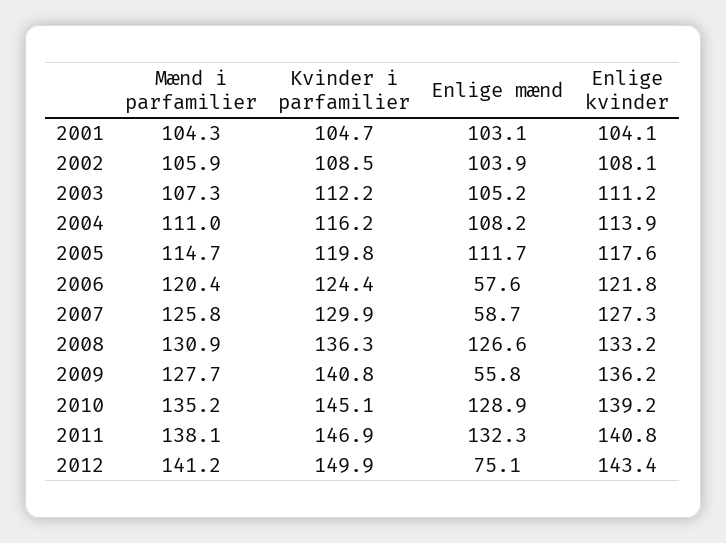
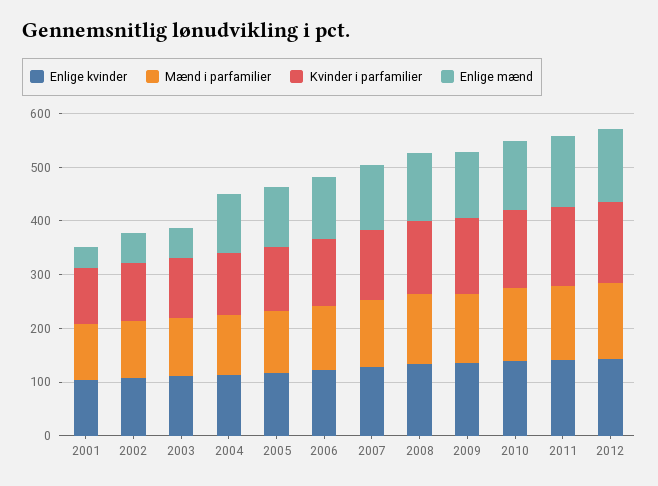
  {
    "Mænd i parfamilier": {
      "2001": 104.3,
      "2002": 105.9,
      "2003": 107.3,
      "2004": 111,
      "2005": 114.7,
      "2006": 120.4,
      "2007": 125.8,
      "2008": 130.9,
      "2009": 127.7,
      "2010": 135.2,
      "2011": 138.1,
      "2012": 141.2
    },
    "Kvinder i parfamilier": {
      "2001": 104.7,
      "2002": 108.5,
      "2003": 112.2,
      "2004": 116.2,
      "2005": 119.8,
      "2006": 124.4,
      "2007": 129.9,
      "2008": 136.3,
      "2009": 140.8,
      "2010": 145.1,
      "2011": 146.9,
      "2012": 149.9
    },
    "Enlige mænd": {
-     "2001": 103.1,
+     "2001": 40,
-     "2002": 103.9,
+     "2002": 60,
-     "2003": 105.2,
+     "2003": 60,
      "2004": 108.2,
      "2005": 111.7,
-     "2006": 57.6,
+     "2006": 120,
-     "2007": 58.7,
+     "2007": 120,
      "2008": 126.6,
-     "2009": 55.8,
+     "2009": 120,
      "2010": 128.9,
      "2011": 132.3,
-     "2012": 75.1
+     "2012": 140
    },
    "Enlige kvinder": {
      "2001": 104.1,
      "2002": 108.1,
      "2003": 111.2,
      "2004": 113.9,
      "2005": 117.6,
      "2006": 121.8,
      "2007": 127.3,
      "2008": 133.2,
      "2009": 136.2,
      "2010": 139.2,
      "2011": 140.8,
      "2012": 143.4
    }
  }

